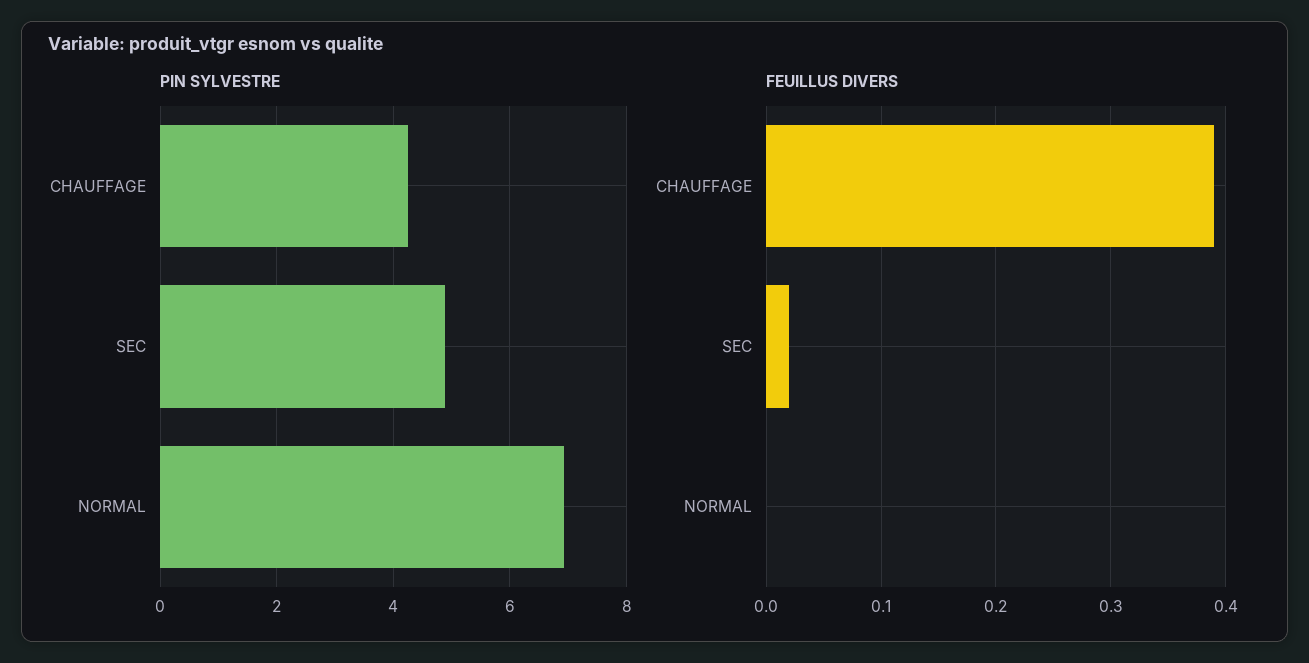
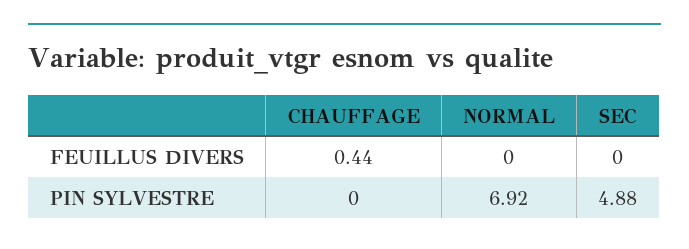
  {
    "PIN SYLVESTRE": {
-     "CHAUFFAGE": 4.2,
+     "CHAUFFAGE": 0,
      "SEC": 4.88,
      "NORMAL": 6.92
    },
    "FEUILLUS DIVERS": {
-     "CHAUFFAGE": 0.39,
+     "CHAUFFAGE": 0.44,
-     "SEC": 0.02,
+     "SEC": 0,
      "NORMAL": 0
    }
  }

